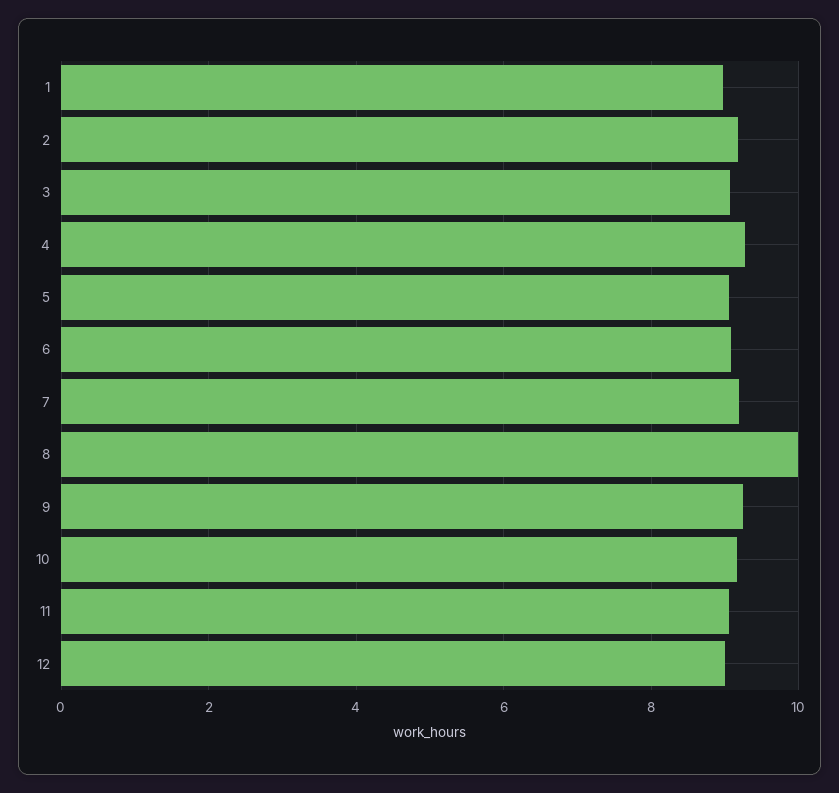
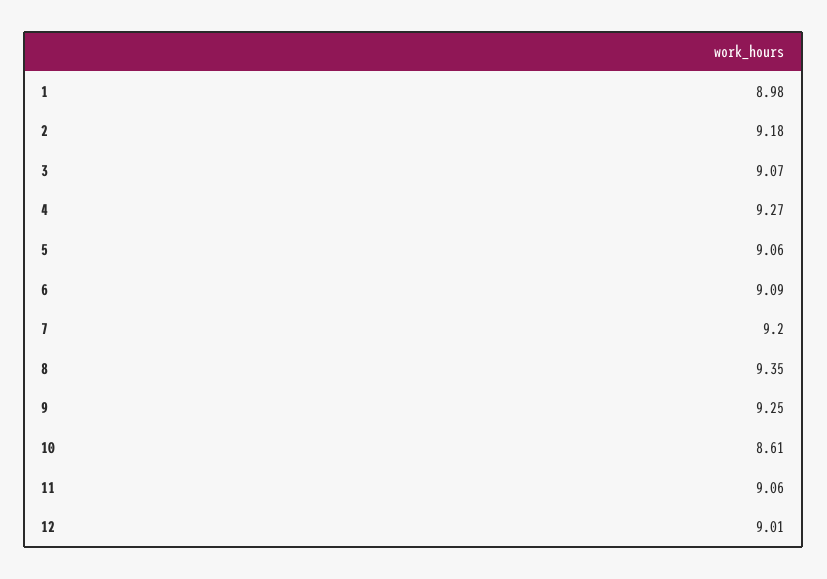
  {
    "1": 8.98,
    "2": 9.18,
    "3": 9.07,
    "4": 9.27,
    "5": 9.06,
    "6": 9.09,
    "7": 9.2,
-   "8": 10,
+   "8": 9.35,
    "9": 9.25,
-   "10": 9.2,
+   "10": 8.61,
    "11": 9.06,
    "12": 9.01
  }

